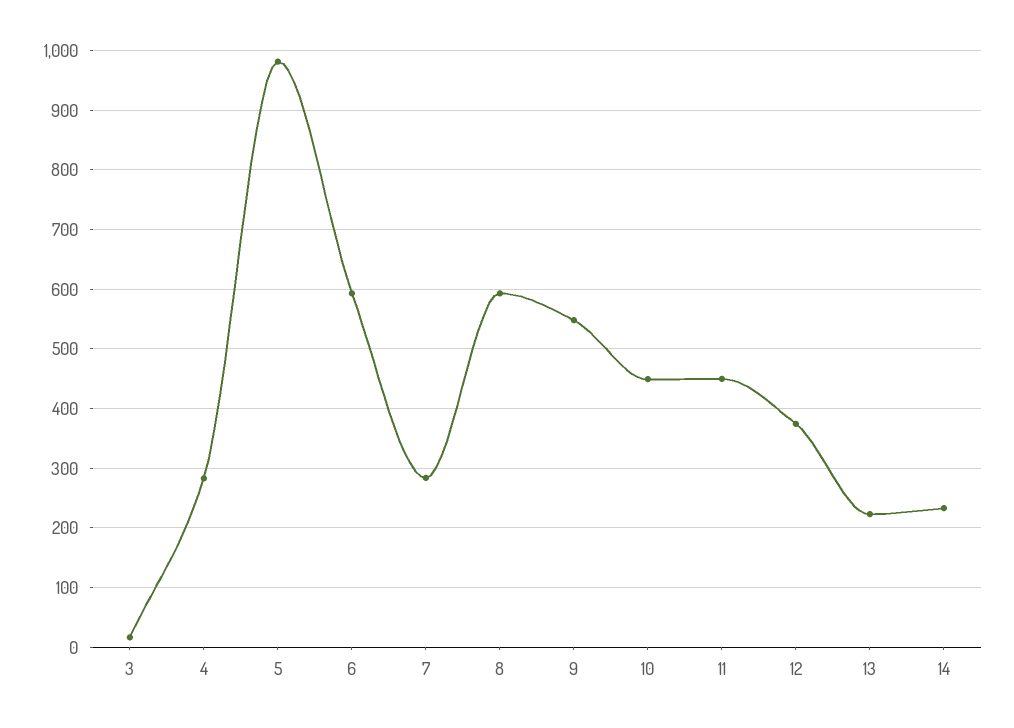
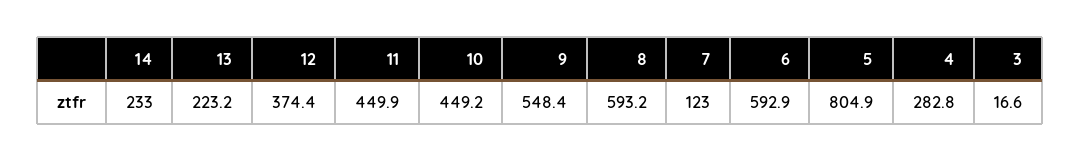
  {
    "3": 16.6,
    "4": 282.8,
-   "5": 980,
+   "5": 804.9,
    "6": 592.9,
-   "7": 280,
+   "7": 123,
    "8": 593.2,
    "9": 548.4,
    "10": 449.2,
    "11": 449.9,
    "12": 374.4,
    "13": 223.2,
    "14": 233
  }

